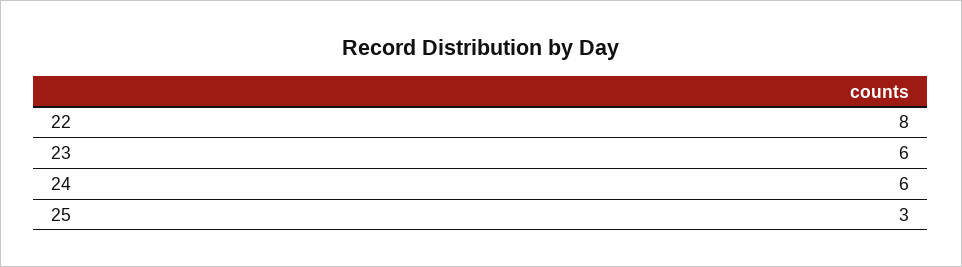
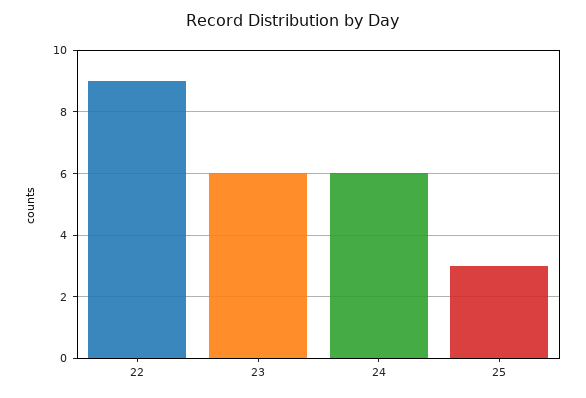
  {
-   "22": 8,
+   "22": 9,
    "23": 6,
    "24": 6,
    "25": 3
  }

